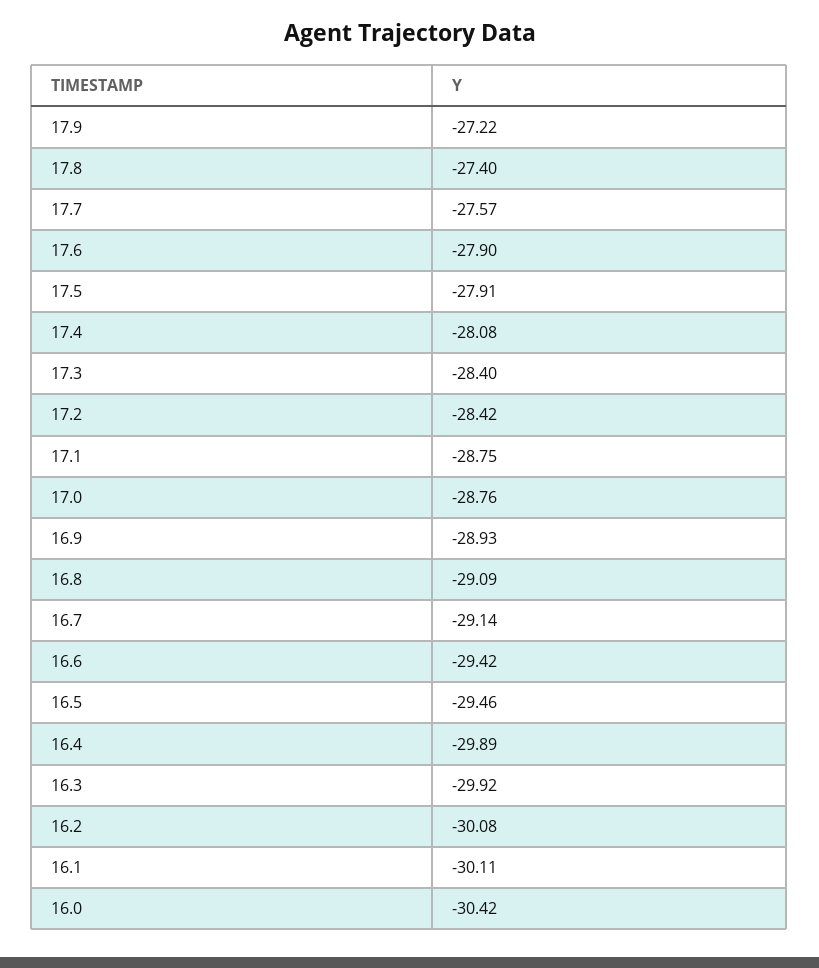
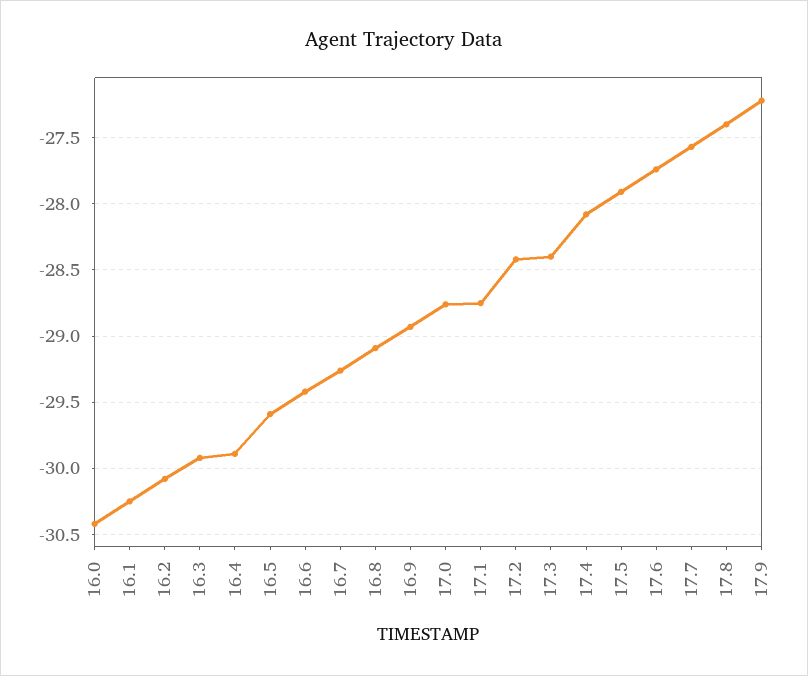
  {
    "17.9": -27.22,
    "17.8": -27.4,
    "17.7": -27.57,
-   "17.6": -27.9,
+   "17.6": -27.75,
    "17.5": -27.91,
    "17.4": -28.08,
    "17.3": -28.4,
    "17.2": -28.42,
    "17.1": -28.75,
    "17.0": -28.76,
    "16.9": -28.93,
    "16.8": -29.09,
-   "16.7": -29.14,
+   "16.7": -29.25,
    "16.6": -29.42,
-   "16.5": -29.46,
+   "16.5": -29.6,
    "16.4": -29.89,
    "16.3": -29.92,
    "16.2": -30.08,
-   "16.1": -30.11,
+   "16.1": -30.25,
    "16.0": -30.42
  }

